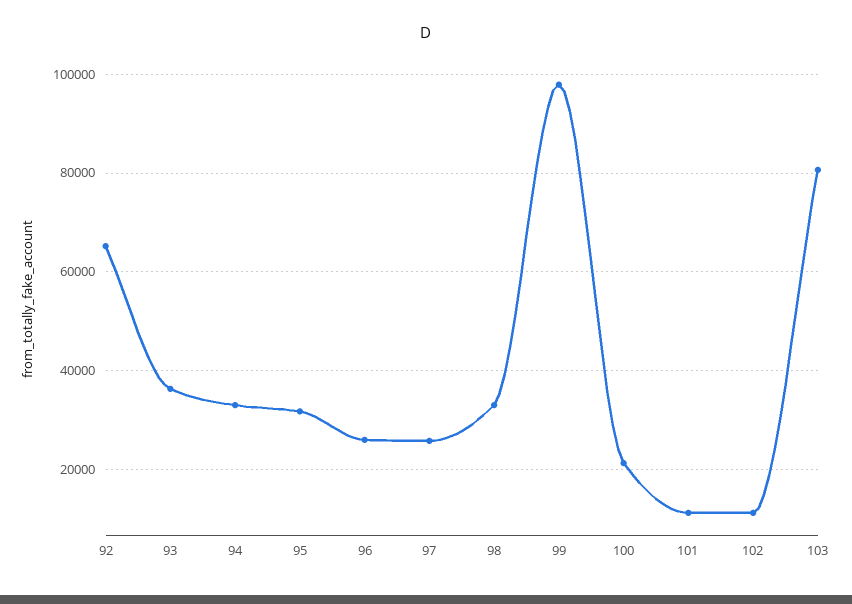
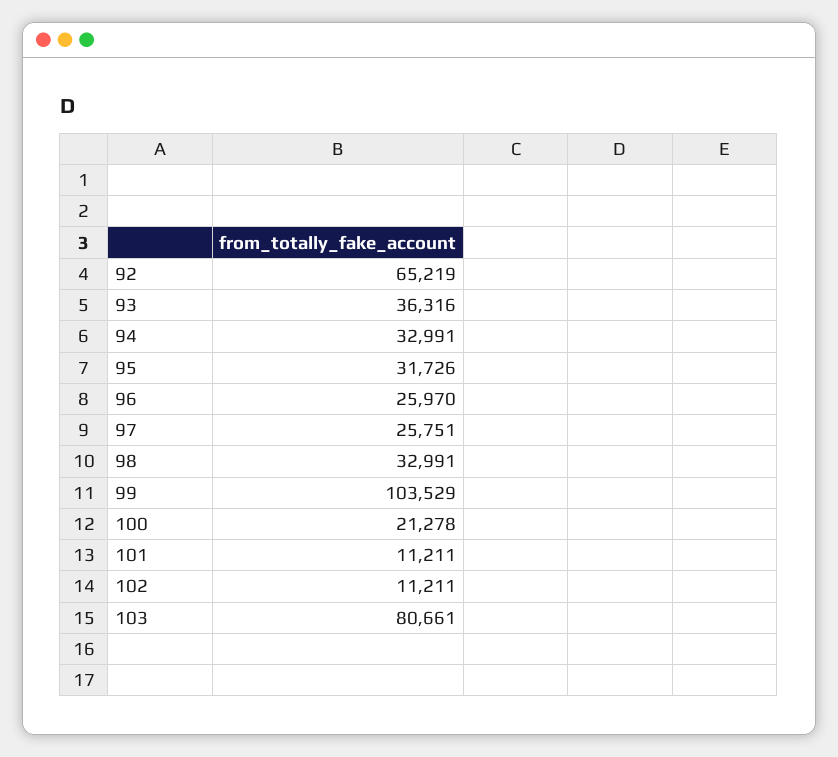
  {
    "92": 65219,
    "93": 36316,
    "94": 32991,
    "95": 31726,
    "96": 25970,
    "97": 25751,
    "98": 32991,
-   "99": 98000,
+   "99": 103529,
    "100": 21278,
    "101": 11211,
    "102": 11211,
    "103": 80661
  }

